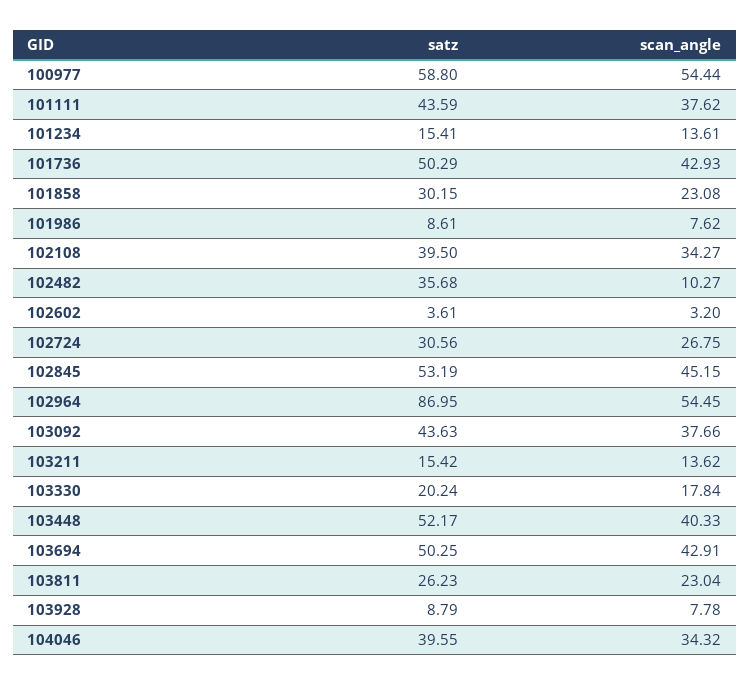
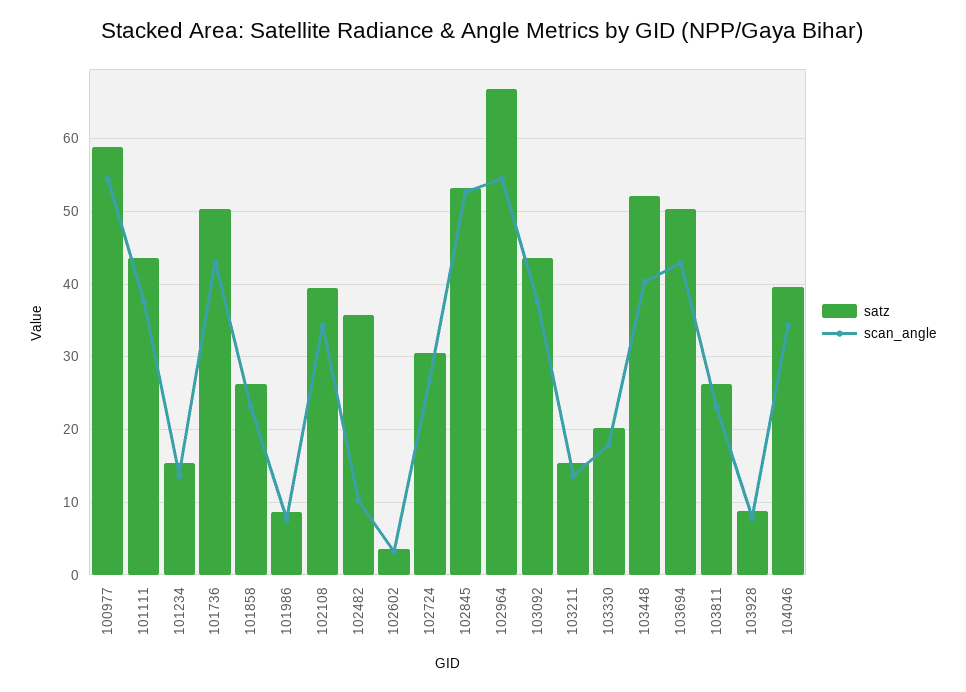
  {
    "satz": {
      "100977": 58.8,
      "101111": 43.59,
      "101234": 15.41,
      "101736": 50.29,
-     "101858": 30.15,
+     "101858": 26,
      "101986": 8.61,
      "102108": 39.5,
      "102482": 35.68,
      "102602": 3.61,
      "102724": 30.56,
      "102845": 53.19,
-     "102964": 86.95,
+     "102964": 67,
      "103092": 43.63,
      "103211": 15.42,
      "103330": 20.24,
      "103448": 52.17,
      "103694": 50.25,
      "103811": 26.23,
      "103928": 8.79,
      "104046": 39.55
    },
    "scan_angle": {
      "100977": 54.44,
      "101111": 37.62,
      "101234": 13.61,
      "101736": 42.93,
      "101858": 23.08,
      "101986": 7.62,
      "102108": 34.27,
      "102482": 10.27,
      "102602": 3.2,
      "102724": 26.75,
-     "102845": 45.15,
+     "102845": 53,
      "102964": 54.45,
      "103092": 37.66,
      "103211": 13.62,
      "103330": 17.84,
      "103448": 40.33,
      "103694": 42.91,
      "103811": 23.04,
      "103928": 7.78,
      "104046": 34.32
    }
  }

